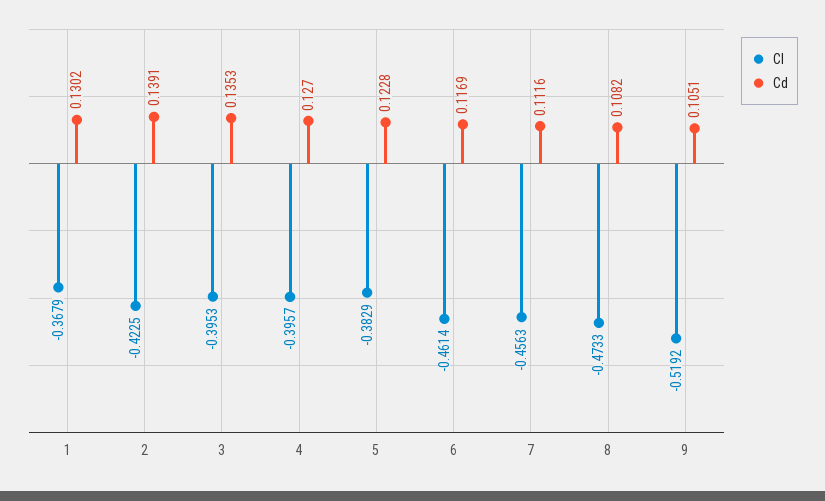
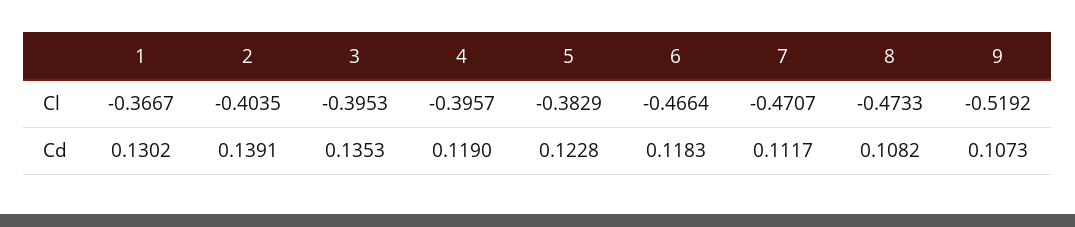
  {
    "Cl": {
-     "1": -0.3679,
+     "1": -0.3667,
-     "2": -0.4225,
+     "2": -0.4035,
      "3": -0.3953,
      "4": -0.3957,
      "5": -0.3829,
-     "6": -0.4614,
+     "6": -0.4664,
-     "7": -0.4563,
+     "7": -0.4707,
      "8": -0.4733,
      "9": -0.5192
    },
    "Cd": {
      "1": 0.1302,
      "2": 0.1391,
      "3": 0.1353,
-     "4": 0.127,
+     "4": 0.119,
      "5": 0.1228,
-     "6": 0.1169,
+     "6": 0.1183,
-     "7": 0.1116,
+     "7": 0.1117,
      "8": 0.1082,
-     "9": 0.1051
+     "9": 0.1073
    }
  }

